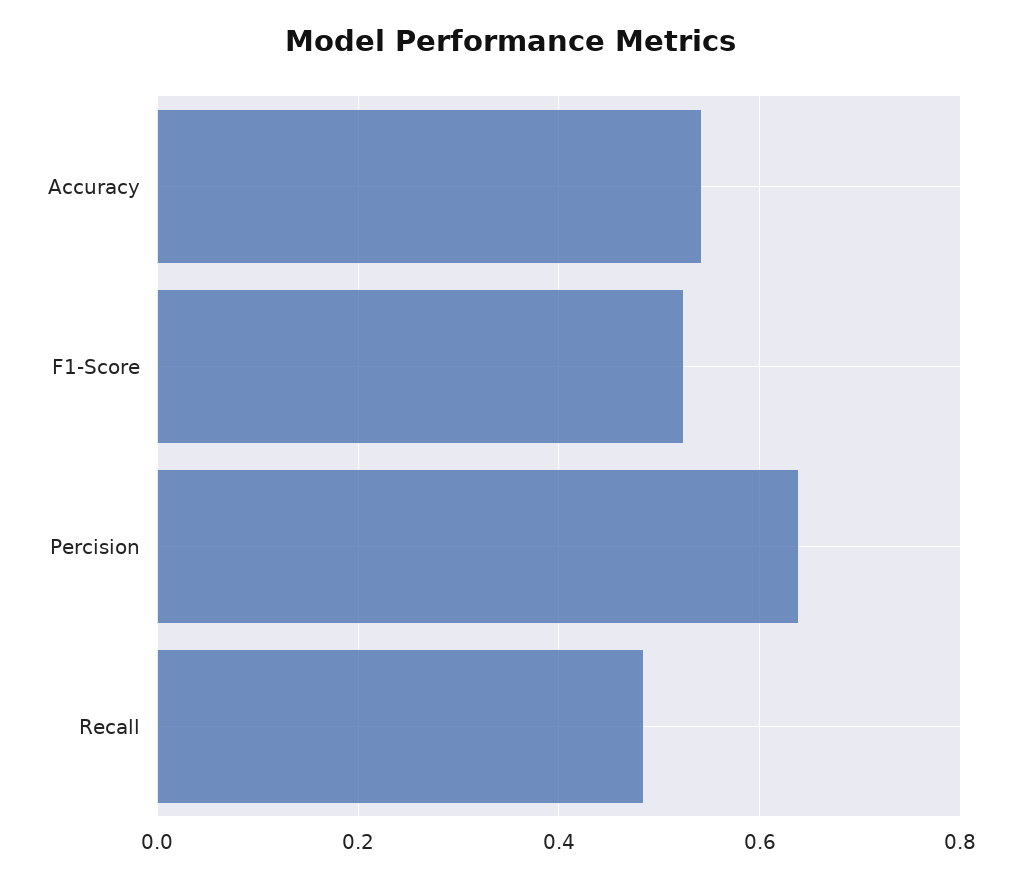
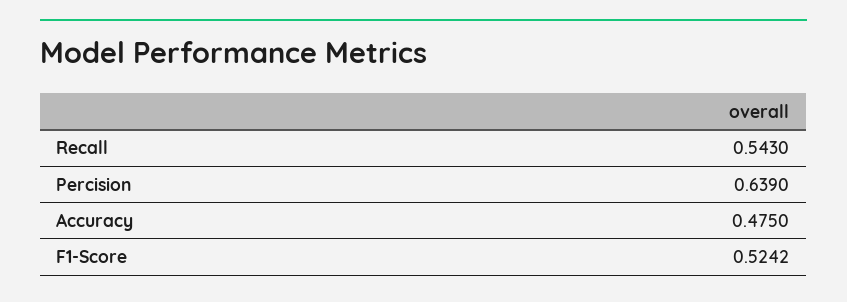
  {
-   "Accuracy": 0.54,
+   "Accuracy": 0.475,
    "F1-Score": 0.5242,
    "Percision": 0.639,
-   "Recall": 0.48
+   "Recall": 0.543
  }

